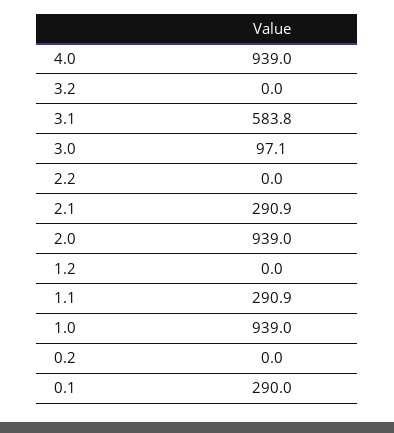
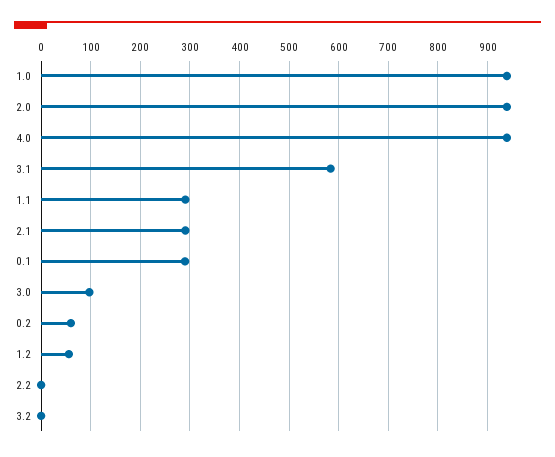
  {
    "4.0": 939,
    "3.2": 0,
    "3.1": 583.8,
    "3.0": 97.1,
    "2.2": 0,
    "2.1": 290.9,
    "2.0": 939,
-   "1.2": 0,
+   "1.2": 60,
    "1.1": 290.9,
    "1.0": 939,
-   "0.2": 0,
+   "0.2": 60,
    "0.1": 290
  }

